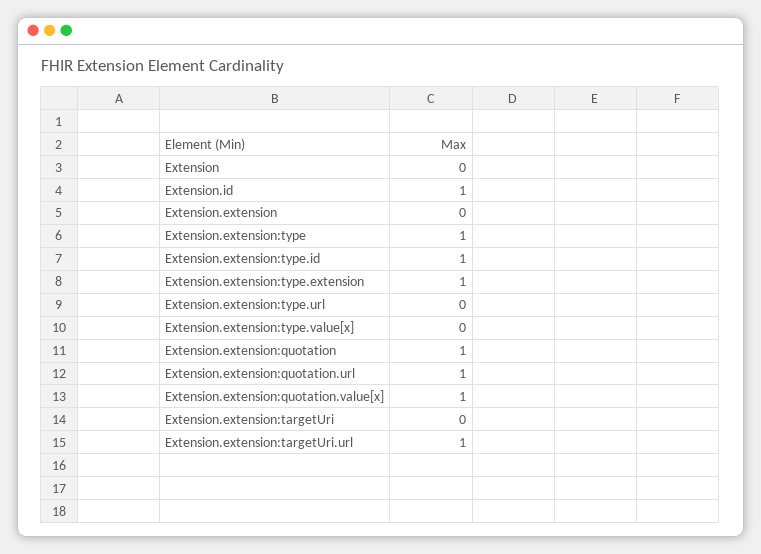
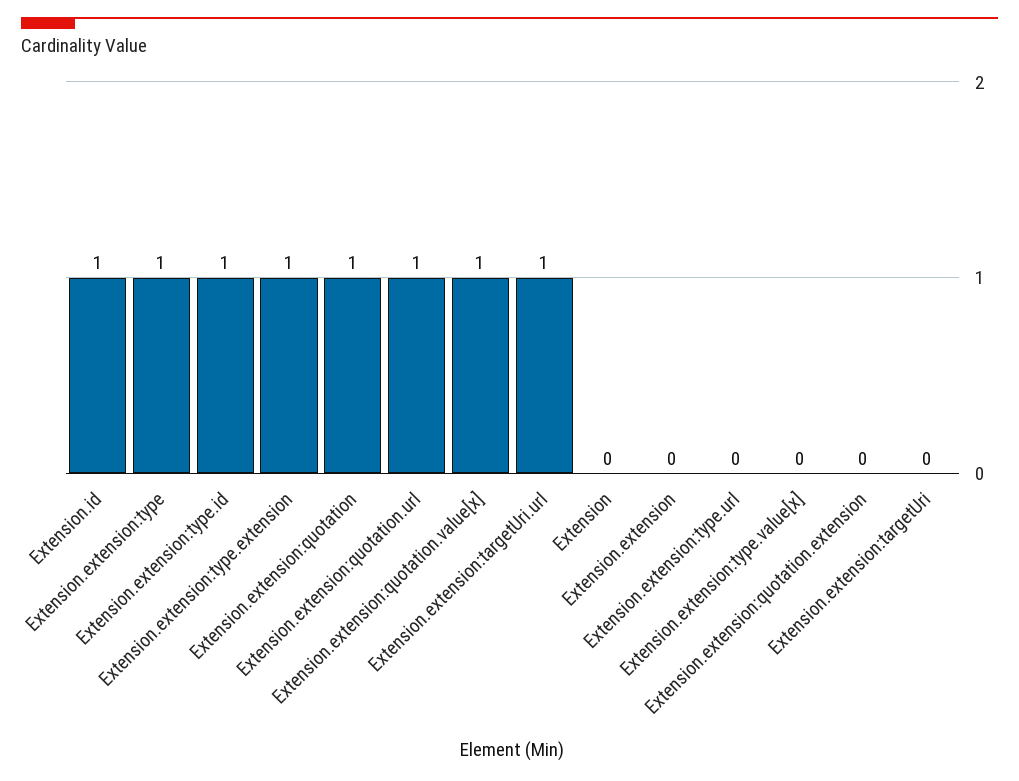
  {
    "Extension": 0,
    "Extension.id": 1,
    "Extension.extension": 0,
    "Extension.extension:type": 1,
    "Extension.extension:type.id": 1,
    "Extension.extension:type.extension": 1,
    "Extension.extension:type.url": 0,
    "Extension.extension:type.value[x]": 0,
    "Extension.extension:quotation": 1,
    "Extension.extension:quotation.url": 1,
    "Extension.extension:quotation.value[x]": 1,
    "Extension.extension:targetUri": 0,
-   "Extension.extension:targetUri.url": 1
+   "Extension.extension:targetUri.url": 1,
+   "Extension.extension:quotation.extension": 0
  }

